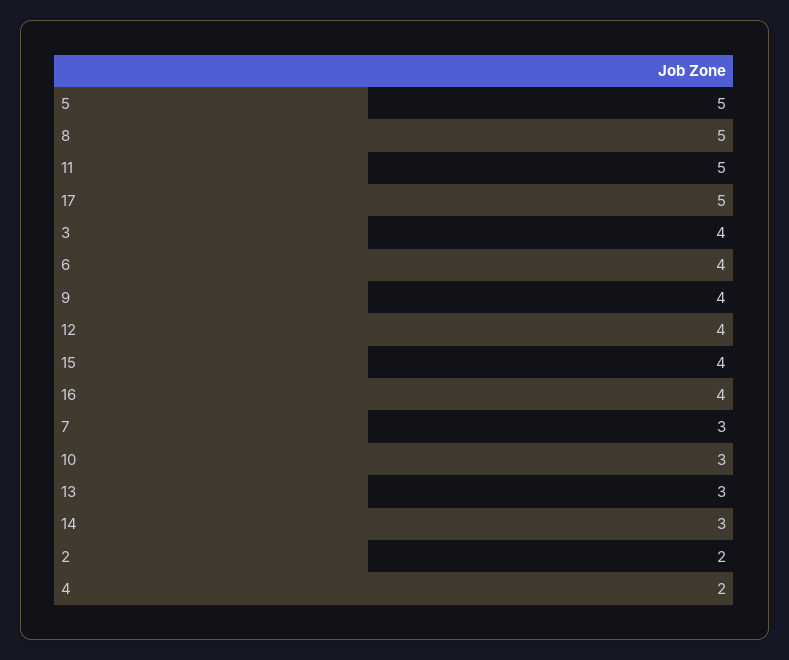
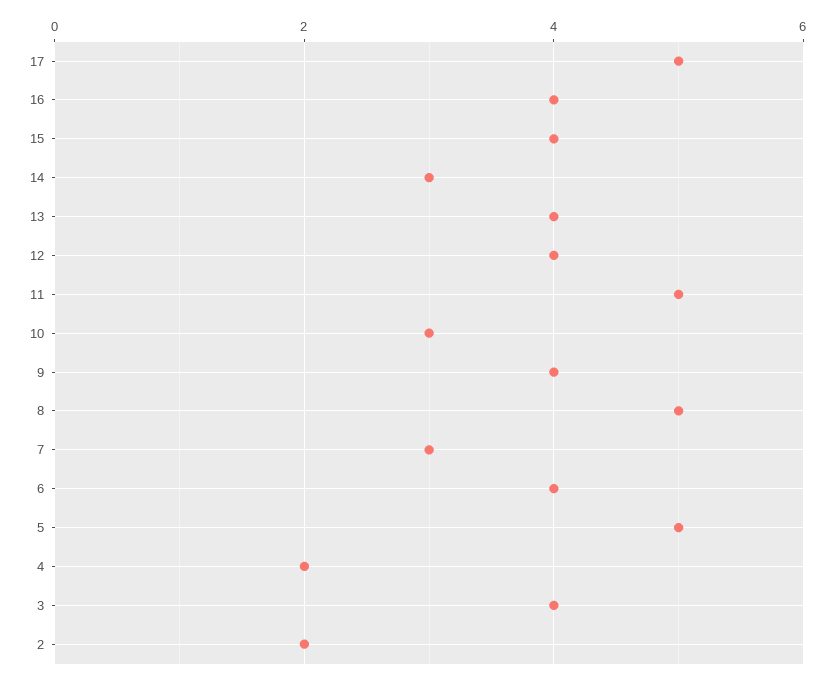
  {
    "5": 5,
    "8": 5,
    "11": 5,
    "17": 5,
    "3": 4,
    "6": 4,
    "9": 4,
    "12": 4,
    "15": 4,
    "16": 4,
    "7": 3,
    "10": 3,
-   "13": 3,
+   "13": 4,
    "14": 3,
    "2": 2,
    "4": 2
  }

